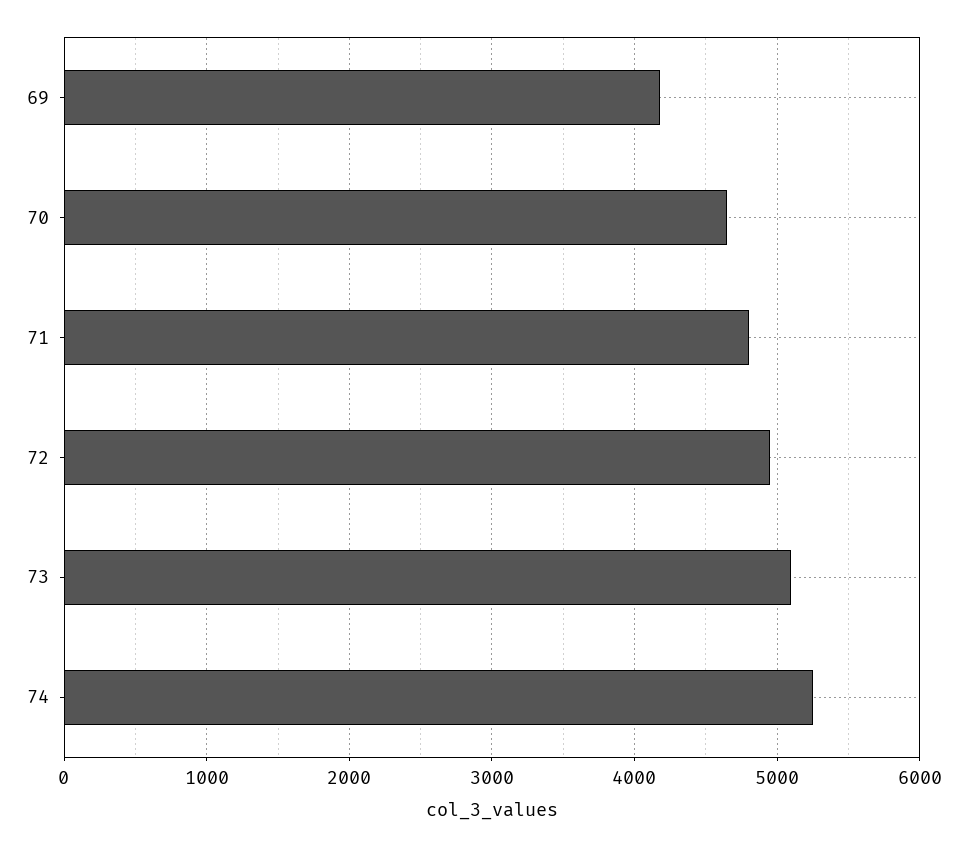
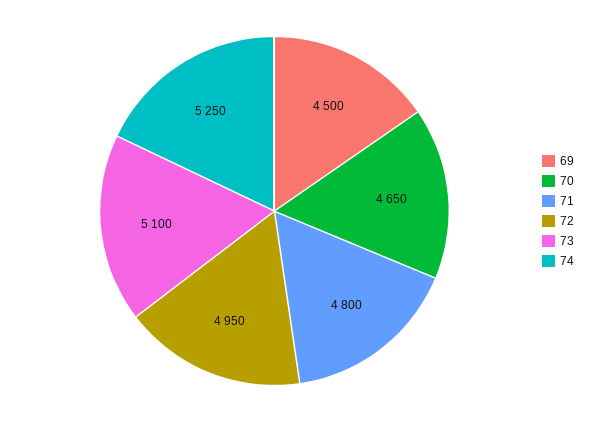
  {
-   "69": 4200,
+   "69": 4500,
    "70": 4650,
    "71": 4800,
    "72": 4950,
    "73": 5100,
    "74": 5250
  }

